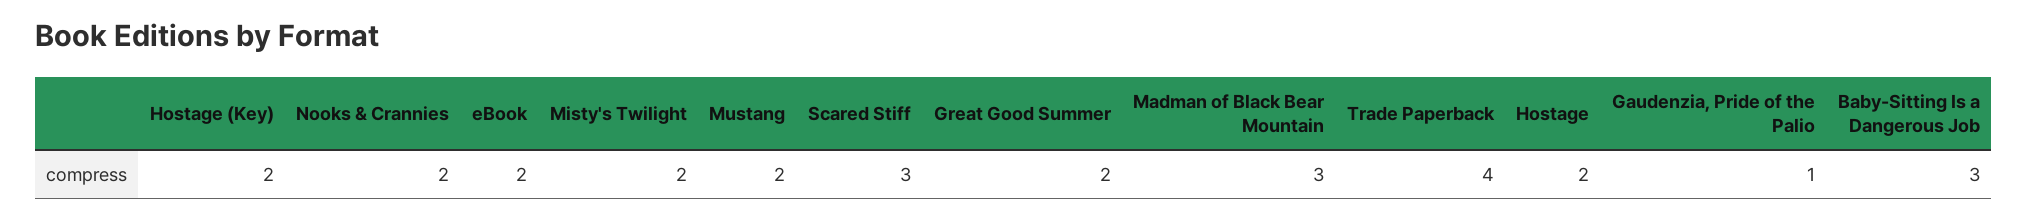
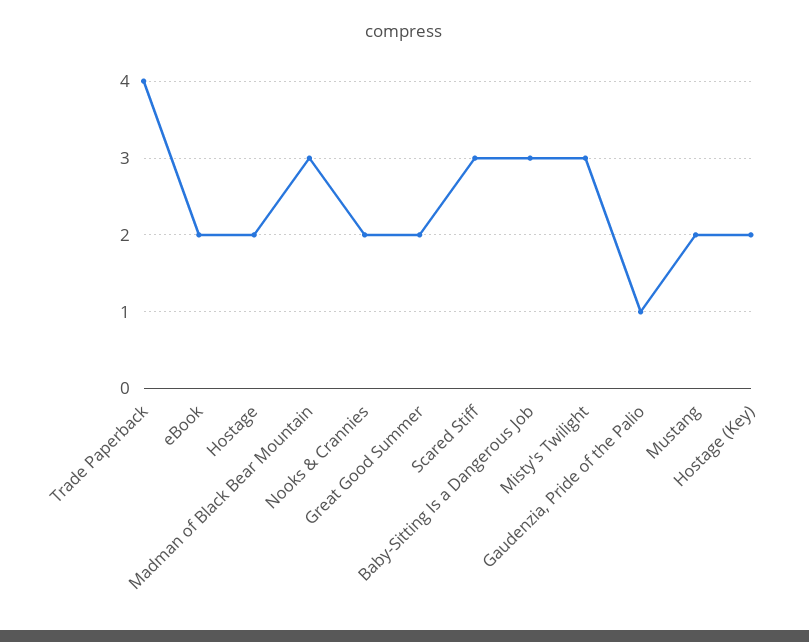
  {
    "Hostage (Key)": 2,
    "Nooks & Crannies": 2,
    "eBook": 2,
-   "Misty's Twilight": 2,
+   "Misty's Twilight": 3,
    "Mustang": 2,
    "Scared Stiff": 3,
    "Great Good Summer": 2,
    "Madman of Black Bear Mountain": 3,
    "Trade Paperback": 4,
    "Hostage": 2,
    "Gaudenzia, Pride of the Palio": 1,
    "Baby-Sitting Is a Dangerous Job": 3
  }

